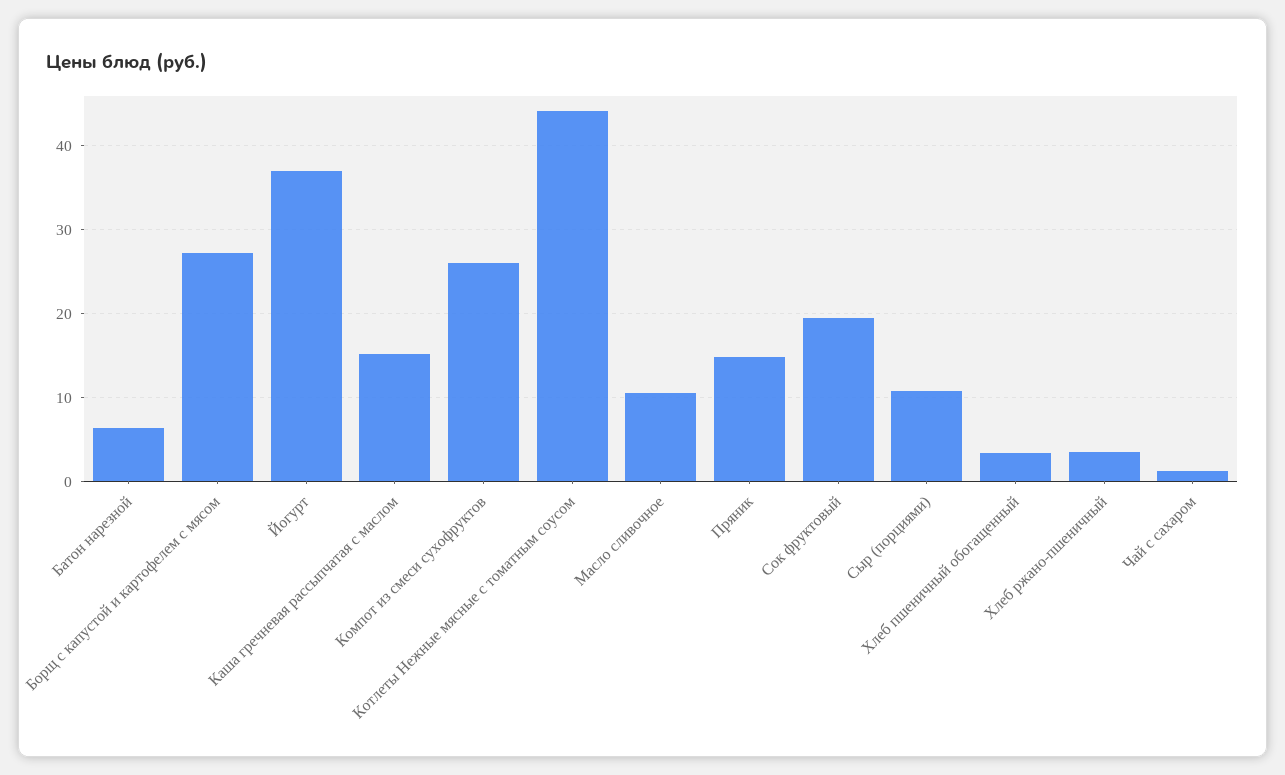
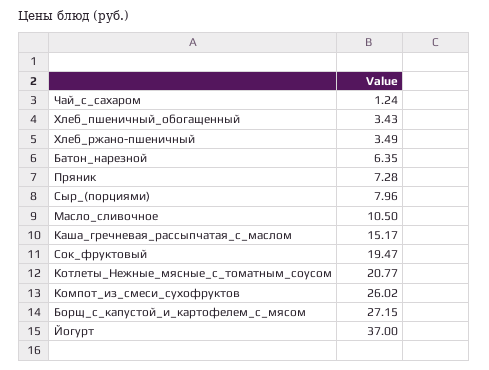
  {
    "Батон нарезной": 6.35,
    "Борщ с капустой и картофелем с мясом": 27.15,
    "Йогурт": 37,
    "Каша гречневая рассыпчатая с маслом": 15.17,
    "Компот из смеси сухофруктов": 26.02,
-   "Котлеты Нежные мясные с томатным соусом": 44,
+   "Котлеты Нежные мясные с томатным соусом": 20.77,
    "Масло сливочное": 10.5,
-   "Пряник": 15,
+   "Пряник": 7.28,
    "Сок фруктовый": 19.47,
-   "Сыр (порциями)": 11,
+   "Сыр (порциями)": 7.96,
    "Хлеб пшеничный обогащенный": 3.43,
    "Хлеб ржано-пшеничный": 3.49,
    "Чай с сахаром": 1.24
  }

